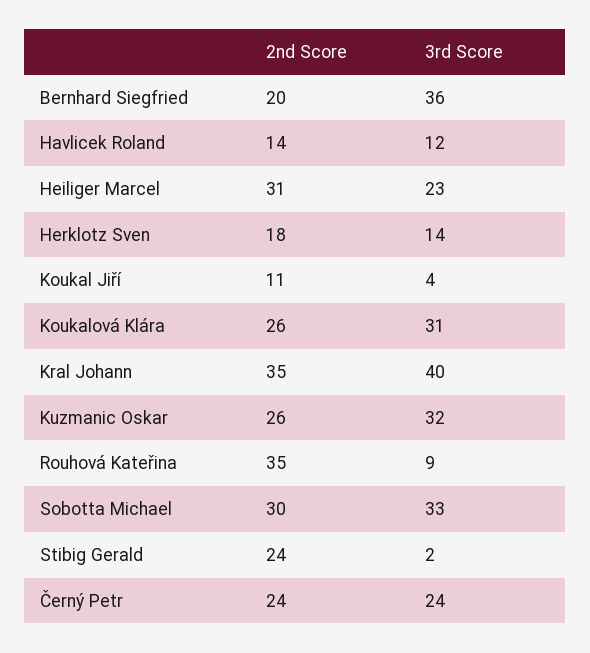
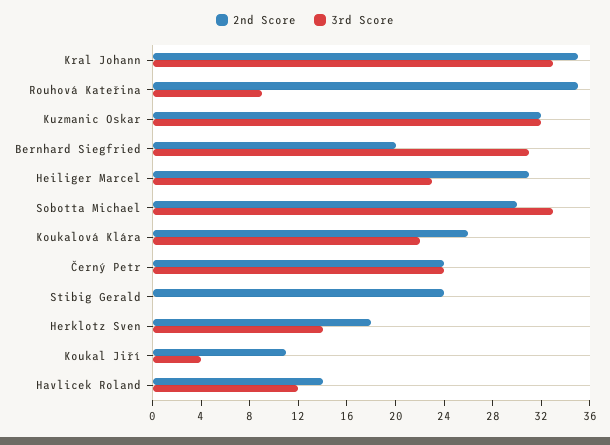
  {
    "2nd Score": {
      "Bernhard Siegfried": 20,
      "Havlicek Roland": 14,
      "Heiliger Marcel": 31,
      "Herklotz Sven": 18,
      "Koukal Jiří": 11,
      "Koukalová Klára": 26,
      "Kral Johann": 35,
-     "Kuzmanic Oskar": 26,
+     "Kuzmanic Oskar": 32,
      "Rouhová Kateřina": 35,
      "Sobotta Michael": 30,
      "Stibig Gerald": 24,
      "Černý Petr": 24
    },
    "3rd Score": {
-     "Bernhard Siegfried": 36,
+     "Bernhard Siegfried": 31,
      "Havlicek Roland": 12,
      "Heiliger Marcel": 23,
      "Herklotz Sven": 14,
      "Koukal Jiří": 4,
-     "Koukalová Klára": 31,
+     "Koukalová Klára": 22,
-     "Kral Johann": 40,
+     "Kral Johann": 33,
      "Kuzmanic Oskar": 32,
      "Rouhová Kateřina": 9,
      "Sobotta Michael": 33,
-     "Stibig Gerald": 2,
+     "Stibig Gerald": 0,
      "Černý Petr": 24
    }
  }

